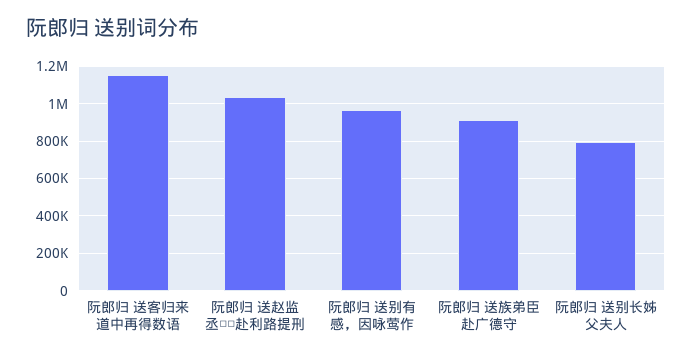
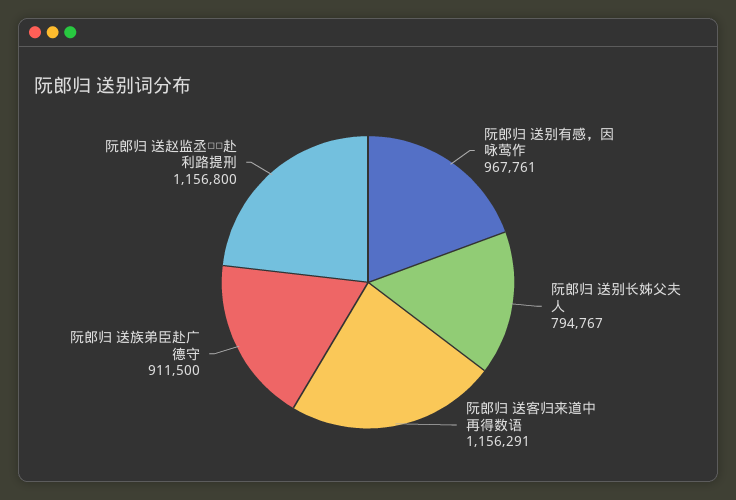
  {
    "阮郎归 送客归来道中再得数语": 1156291,
-   "阮郎归 送赵监丞□□赴利路提刑": 1050000,
+   "阮郎归 送赵监丞□□赴利路提刑": 1156800,
    "阮郎归 送别有感，因咏莺作": 967761,
    "阮郎归 送族弟臣赴广德守": 911500,
    "阮郎归 送别长姊父夫人": 794767
  }

